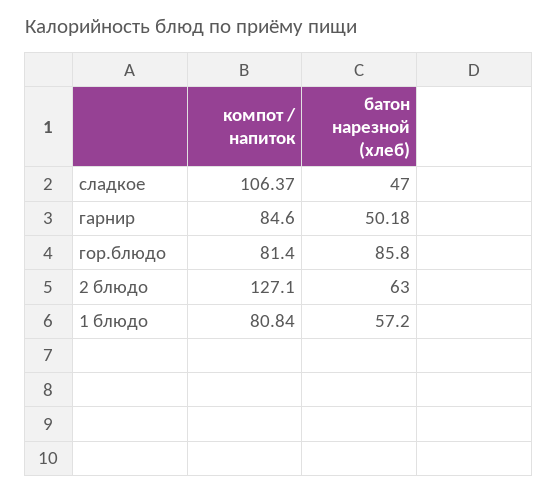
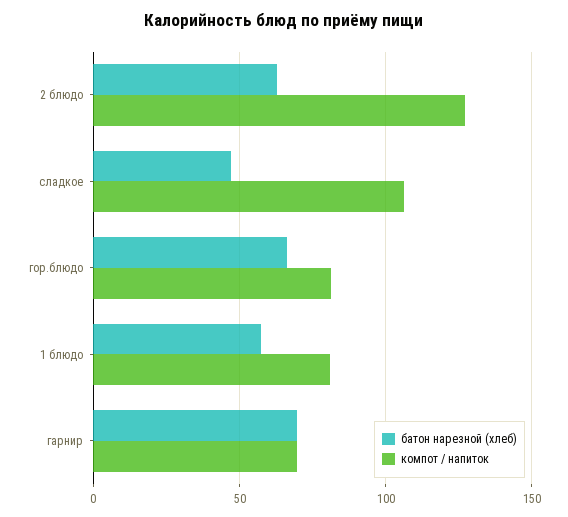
  {
    "компот / напиток": {
      "сладкое": 106.37,
-     "гарнир": 84.6,
+     "гарнир": 70,
      "гор.блюдо": 81.4,
      "2 блюдо": 127.1,
      "1 блюдо": 80.84
    },
    "батон нарезной (хлеб)": {
      "сладкое": 47,
-     "гарнир": 50.18,
+     "гарнир": 70,
-     "гор.блюдо": 85.8,
+     "гор.блюдо": 65,
      "2 блюдо": 63,
      "1 блюдо": 57.2
    }
  }

